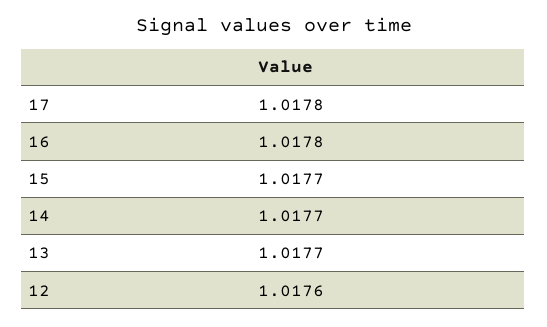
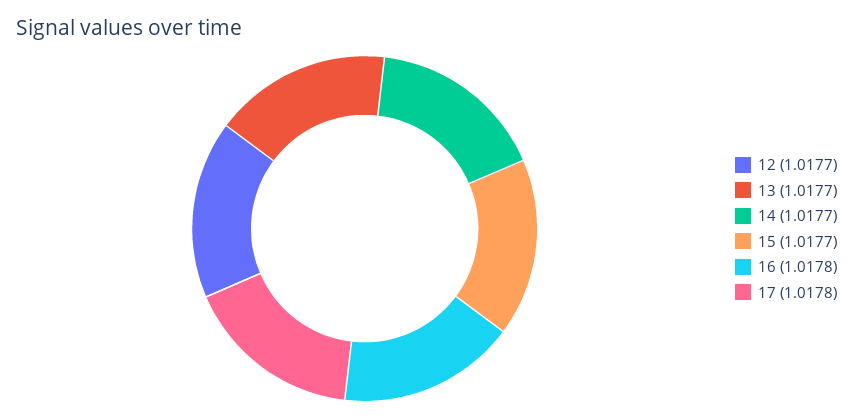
  {
    "17": 1.0178,
    "16": 1.0178,
    "15": 1.0177,
    "14": 1.0177,
    "13": 1.0177,
-   "12": 1.0176
+   "12": 1.0177
  }

